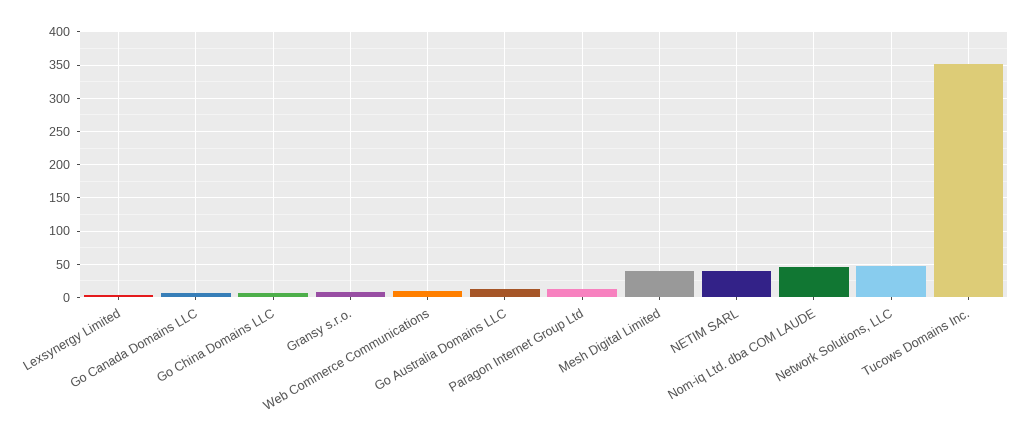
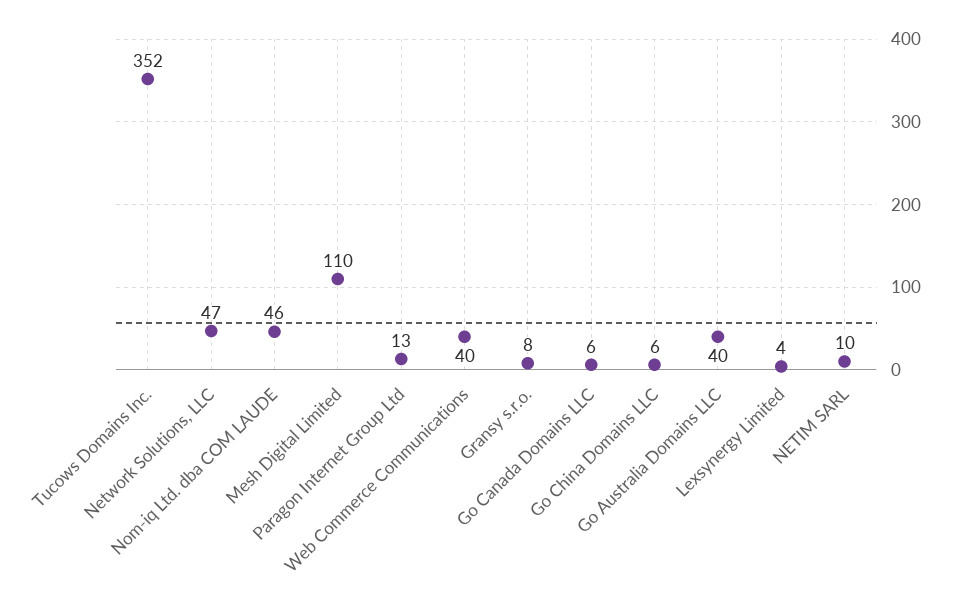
  {
    "Lexsynergy Limited": 4,
    "Go Canada Domains LLC": 6,
    "Go China Domains LLC": 6,
    "Gransy s.r.o.": 8,
-   "Web Commerce Communications": 10,
+   "Web Commerce Communications": 40,
-   "Go Australia Domains LLC": 10,
+   "Go Australia Domains LLC": 40,
    "Paragon Internet Group Ltd": 13,
-   "Mesh Digital Limited": 40,
+   "Mesh Digital Limited": 110,
-   "NETIM SARL": 40,
+   "NETIM SARL": 10,
    "Nom-iq Ltd. dba COM LAUDE": 46,
    "Network Solutions, LLC": 47,
    "Tucows Domains Inc.": 352
  }

